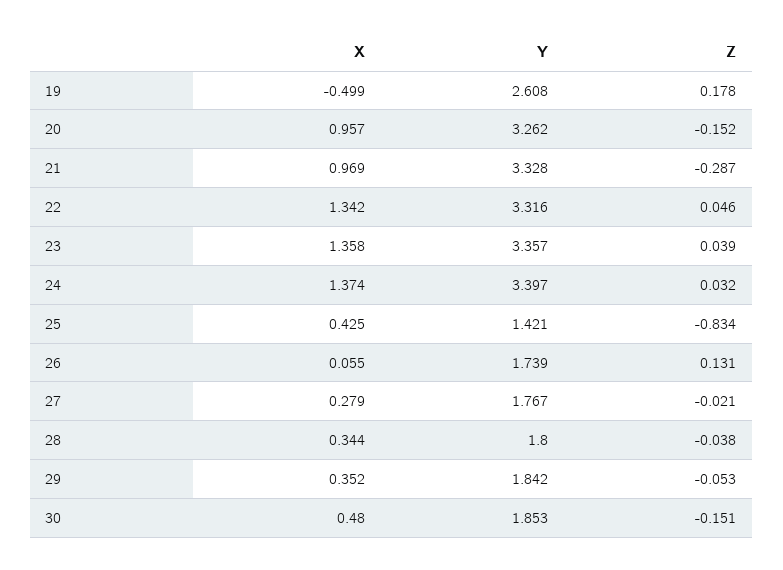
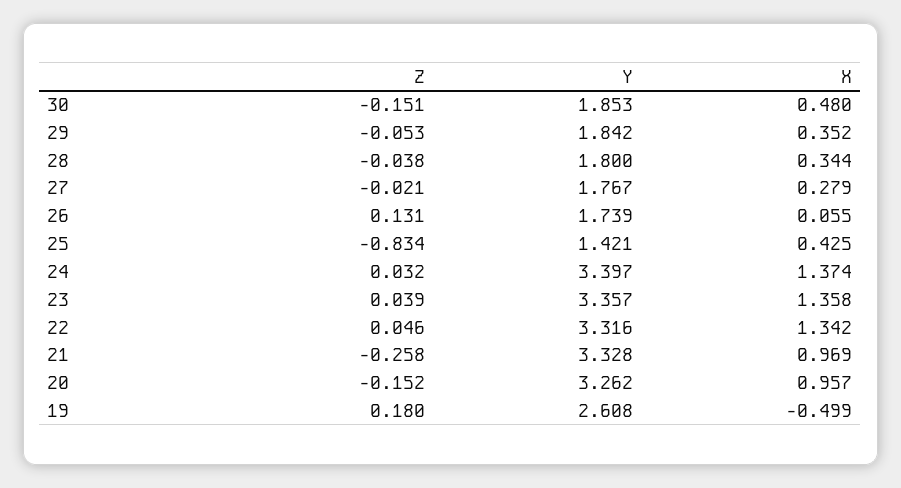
  {
    "X": {
      "19": -0.499,
      "20": 0.957,
      "21": 0.969,
      "22": 1.342,
      "23": 1.358,
      "24": 1.374,
      "25": 0.425,
      "26": 0.055,
      "27": 0.279,
      "28": 0.344,
      "29": 0.352,
      "30": 0.48
    },
    "Y": {
      "19": 2.608,
      "20": 3.262,
      "21": 3.328,
      "22": 3.316,
      "23": 3.357,
      "24": 3.397,
      "25": 1.421,
      "26": 1.739,
      "27": 1.767,
      "28": 1.8,
      "29": 1.842,
      "30": 1.853
    },
    "Z": {
-     "19": 0.178,
+     "19": 0.18,
      "20": -0.152,
-     "21": -0.287,
+     "21": -0.258,
      "22": 0.046,
      "23": 0.039,
      "24": 0.032,
      "25": -0.834,
      "26": 0.131,
      "27": -0.021,
      "28": -0.038,
      "29": -0.053,
      "30": -0.151
    }
  }

